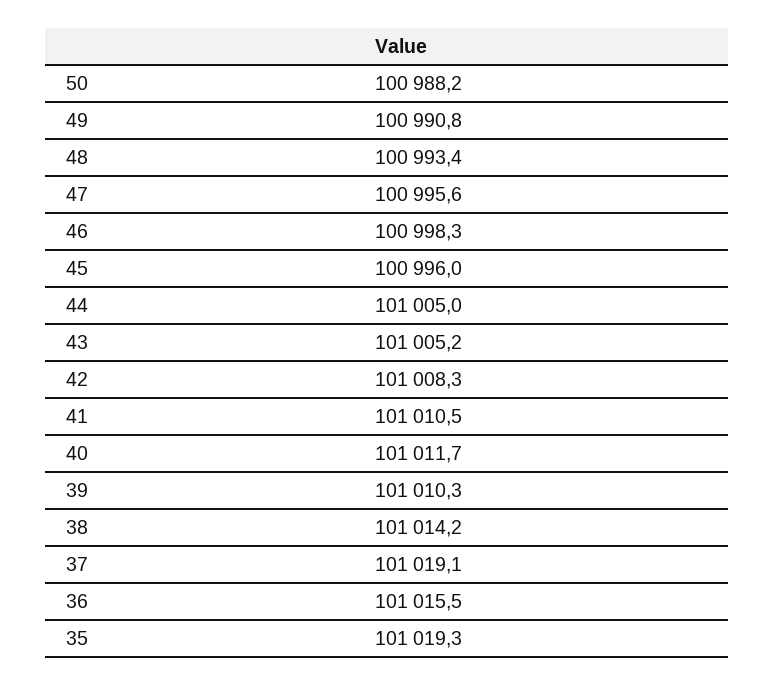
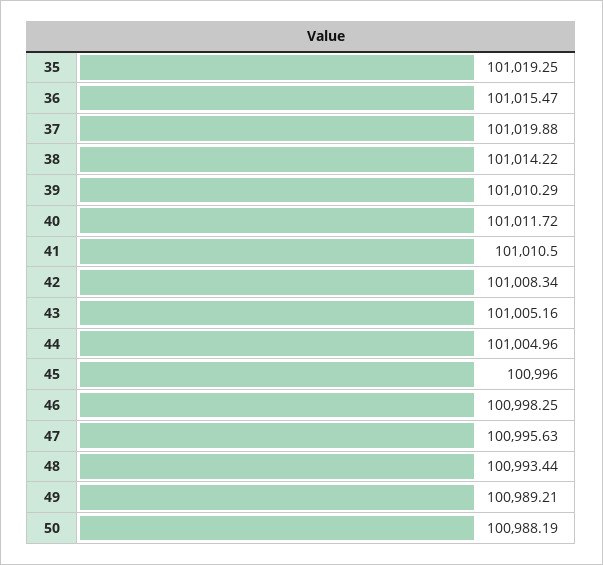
  {
    "50": 100988.19,
-   "49": 100990.8,
+   "49": 100989.21,
    "48": 100993.44,
    "47": 100995.63,
    "46": 100998.25,
    "45": 100996,
    "44": 101004.96,
    "43": 101005.16,
    "42": 101008.34,
    "41": 101010.5,
    "40": 101011.72,
    "39": 101010.29,
    "38": 101014.22,
-   "37": 101019.1,
+   "37": 101019.88,
    "36": 101015.47,
    "35": 101019.25
  }

